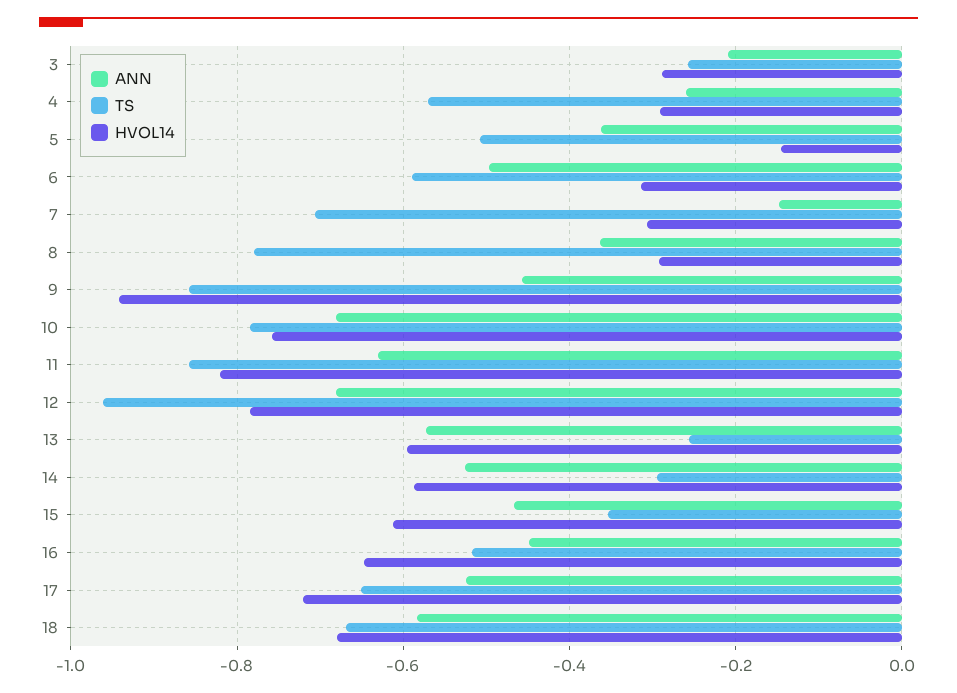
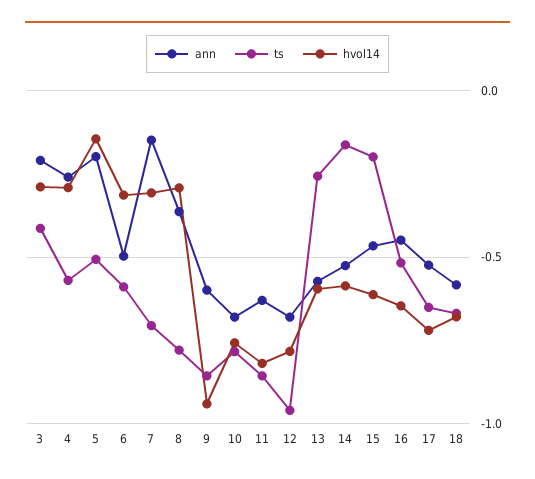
  {
    "ANN": {
      "3": -0.2,
      "4": -0.26,
-     "5": -0.36,
+     "5": -0.2,
      "6": -0.5,
      "7": -0.14,
      "8": -0.36,
-     "9": -0.46,
+     "9": -0.6,
      "10": -0.68,
      "11": -0.64,
      "12": -0.68,
      "13": -0.58,
      "14": -0.52,
      "15": -0.46,
      "16": -0.44,
      "17": -0.52,
      "18": -0.58
    },
    "TS": {
-     "3": -0.26,
+     "3": -0.4,
      "4": -0.58,
      "5": -0.5,
      "6": -0.6,
      "7": -0.7,
      "8": -0.78,
      "9": -0.86,
      "10": -0.78,
      "11": -0.86,
      "12": -0.96,
      "13": -0.26,
-     "14": -0.3,
+     "14": -0.15,
-     "15": -0.36,
+     "15": -0.2,
      "16": -0.52,
      "17": -0.66,
      "18": -0.66
    },
    "HVOL14": {
      "3": -0.28,
      "4": -0.3,
      "5": -0.14,
      "6": -0.32,
      "7": -0.3,
      "8": -0.3,
      "9": -0.94,
      "10": -0.76,
      "11": -0.82,
      "12": -0.78,
      "13": -0.6,
      "14": -0.58,
      "15": -0.62,
      "16": -0.64,
      "17": -0.72,
      "18": -0.68
    }
  }

